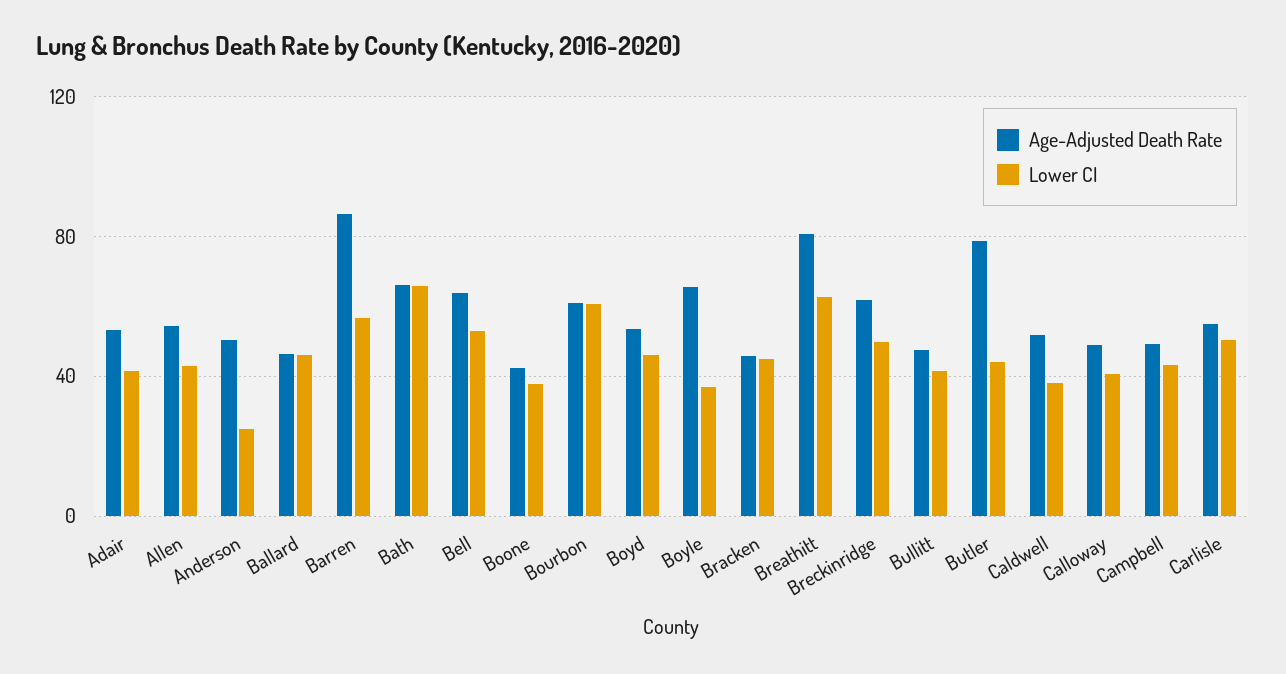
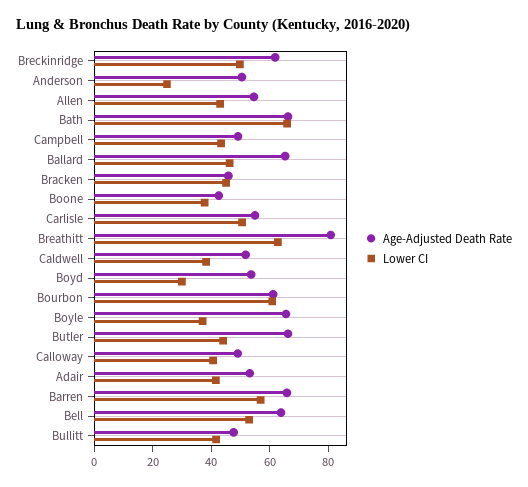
  {
    "Age-Adjusted Death Rate": {
      "Adair": 55,
      "Allen": 55,
      "Anderson": 50,
-     "Ballard": 45,
+     "Ballard": 65,
-     "Barren": 85,
+     "Barren": 65,
      "Bath": 65,
      "Bell": 65,
      "Boone": 45,
      "Bourbon": 60,
      "Boyd": 55,
      "Boyle": 65,
      "Bracken": 45,
      "Breathitt": 80,
      "Breckinridge": 60,
      "Bullitt": 50,
-     "Butler": 80,
+     "Butler": 65,
      "Caldwell": 50,
      "Calloway": 50,
      "Campbell": 50,
      "Carlisle": 55
    },
    "Lower CI": {
      "Adair": 40,
      "Allen": 45,
      "Anderson": 25,
      "Ballard": 45,
      "Barren": 55,
      "Bath": 65,
      "Bell": 55,
      "Boone": 40,
      "Bourbon": 60,
-     "Boyd": 45,
+     "Boyd": 30,
      "Boyle": 35,
      "Bracken": 45,
      "Breathitt": 65,
      "Breckinridge": 50,
      "Bullitt": 40,
      "Butler": 45,
      "Caldwell": 40,
      "Calloway": 40,
      "Campbell": 45,
      "Carlisle": 50
    }
  }

